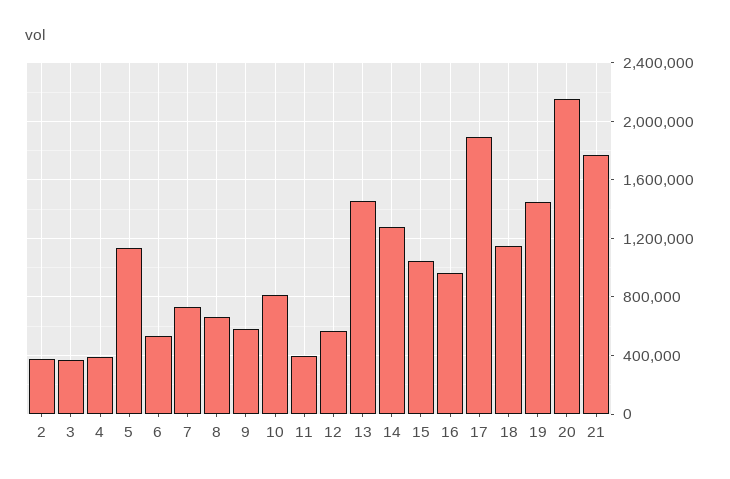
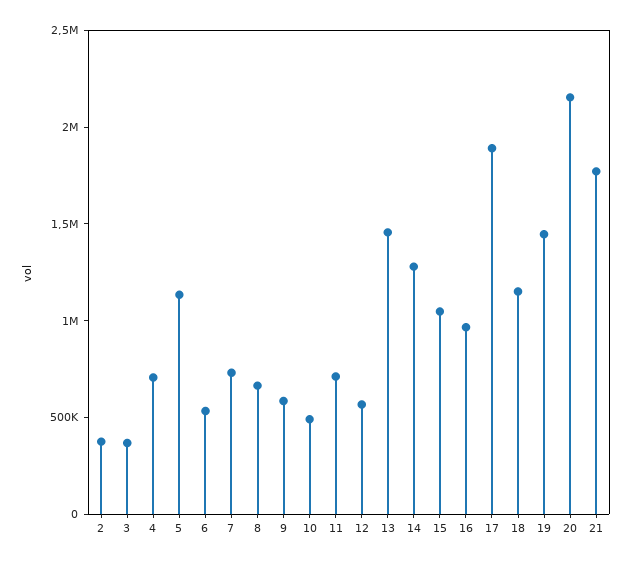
  {
    "2": 350000,
    "3": 350000,
-   "4": 400000,
+   "4": 700000,
    "5": 1150000,
    "6": 550000,
    "7": 750000,
    "8": 650000,
    "9": 600000,
-   "10": 800000,
+   "10": 500000,
-   "11": 400000,
+   "11": 700000,
    "12": 550000,
    "13": 1450000,
    "14": 1300000,
    "15": 1050000,
    "16": 950000,
    "17": 1900000,
    "18": 1150000,
    "19": 1450000,
    "20": 2150000,
    "21": 1750000
  }

